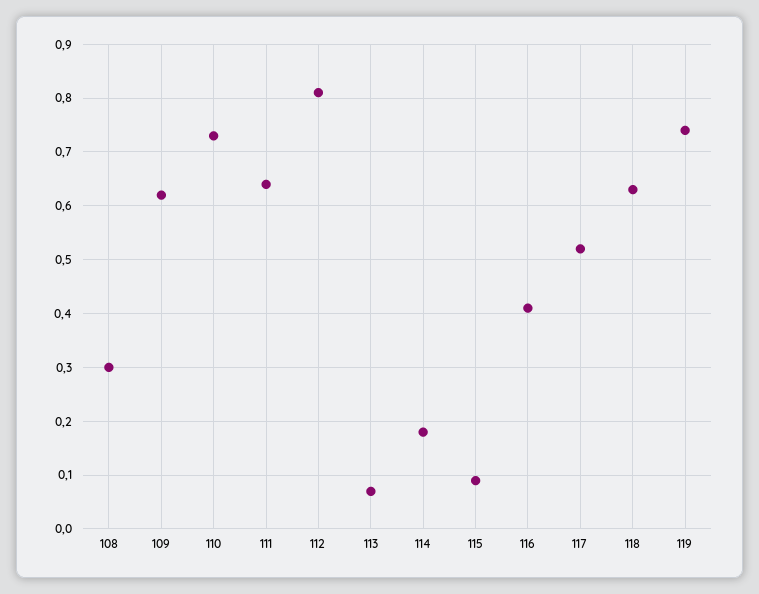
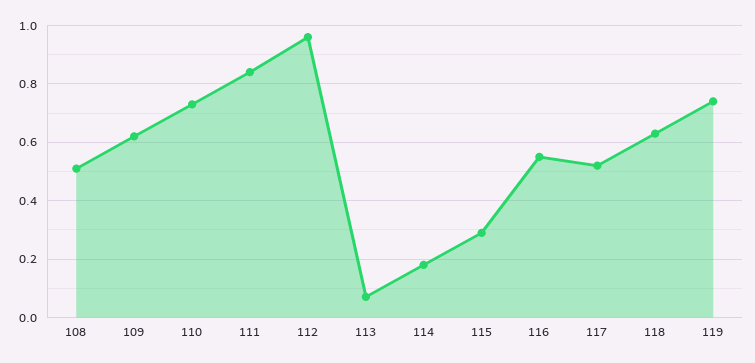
  {
-   "108": 0.3,
+   "108": 0.5,
    "109": 0.6,
    "110": 0.75,
-   "111": 0.65,
+   "111": 0.85,
-   "112": 0.8,
+   "112": 0.95,
    "113": 0.05,
    "114": 0.2,
-   "115": 0.1,
+   "115": 0.3,
-   "116": 0.4,
+   "116": 0.55,
    "117": 0.5,
    "118": 0.65,
    "119": 0.75
  }

